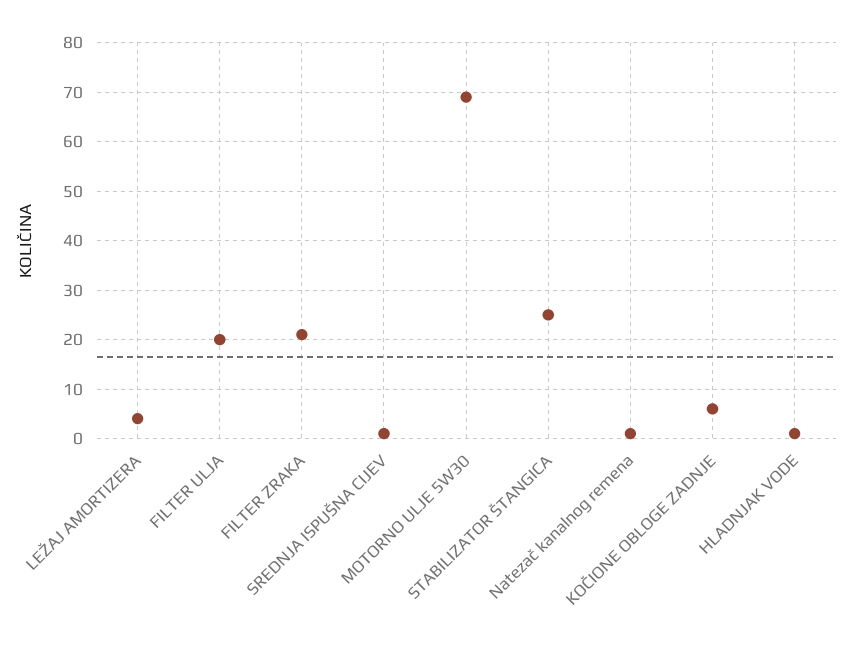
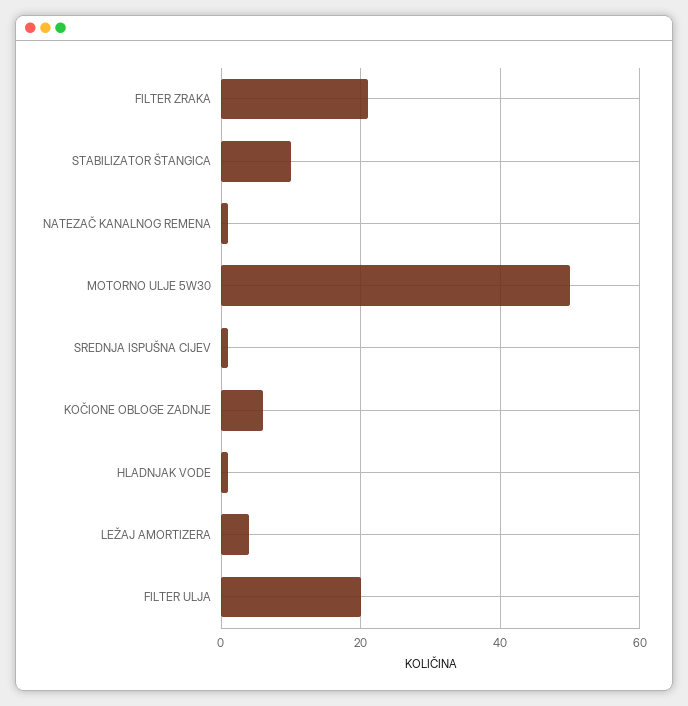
  {
    "LEŽAJ AMORTIZERA": 5,
    "FILTER ULJA": 20,
    "FILTER ZRAKA": 20,
    "SREDNJA ISPUŠNA CIJEV": 0,
-   "MOTORNO ULJE 5W30": 70,
+   "MOTORNO ULJE 5W30": 50,
-   "STABILIZATOR ŠTANGICA": 25,
+   "STABILIZATOR ŠTANGICA": 10,
    "Natezač kanalnog remena": 0,
    "KOČIONE OBLOGE ZADNJE": 5,
    "HLADNJAK VODE": 0
  }

